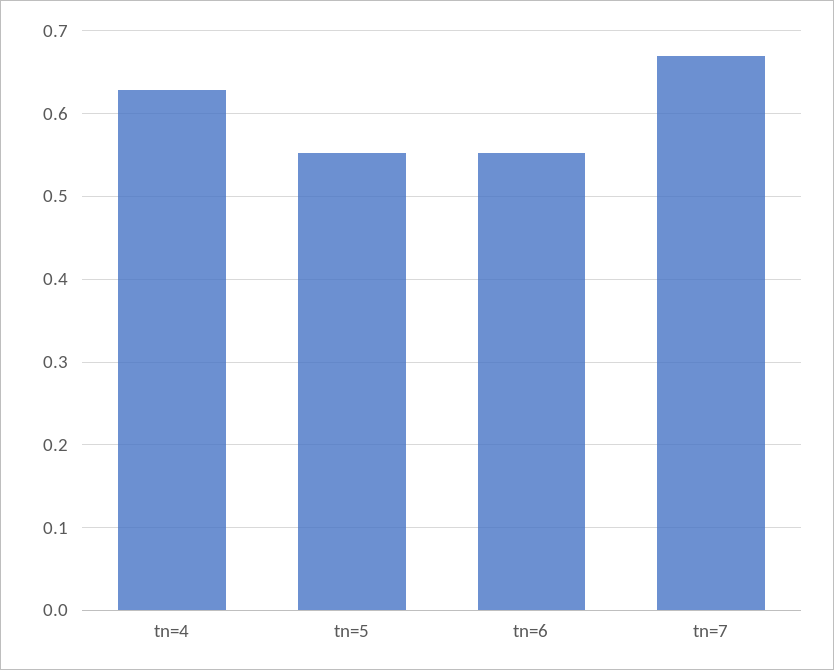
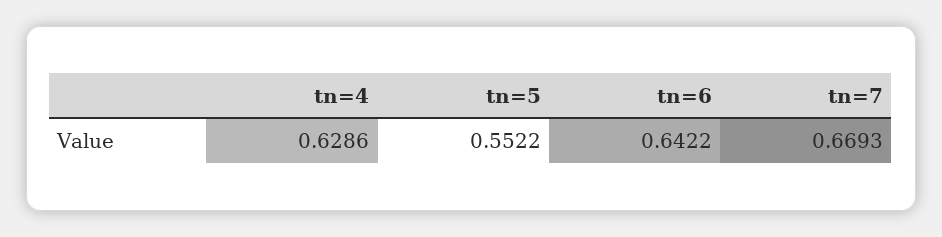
  {
    "tn=4": 0.6286,
    "tn=5": 0.5522,
-   "tn=6": 0.55,
+   "tn=6": 0.6422,
    "tn=7": 0.6693
  }

